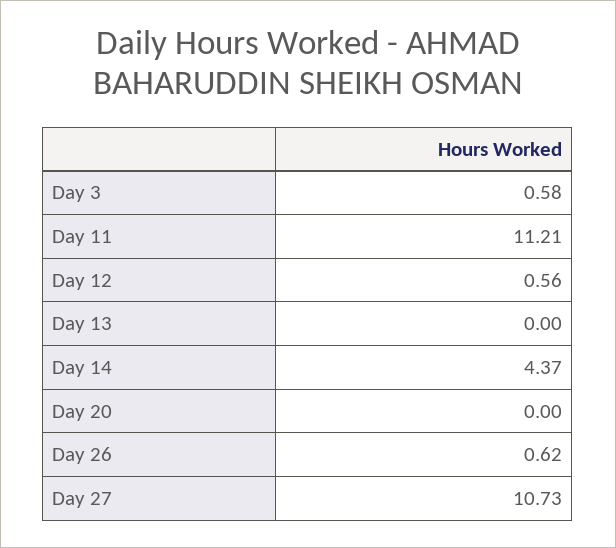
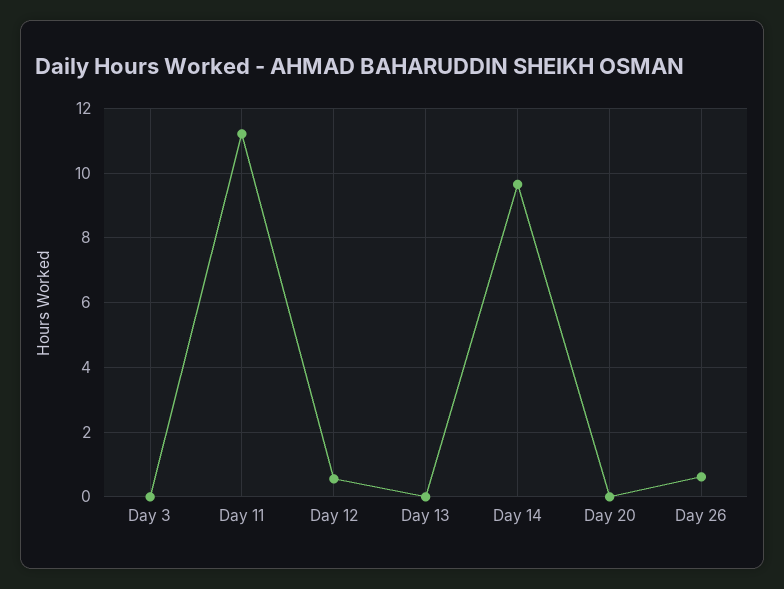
  {
-   "Day 3": 0.58,
+   "Day 3": 0,
    "Day 11": 11.21,
    "Day 12": 0.56,
    "Day 13": 0,
-   "Day 14": 4.37,
+   "Day 14": 9.6,
    "Day 20": 0,
-   "Day 26": 0.62,
+   "Day 26": 0.62
-   "Day 27": 10.73
  }

